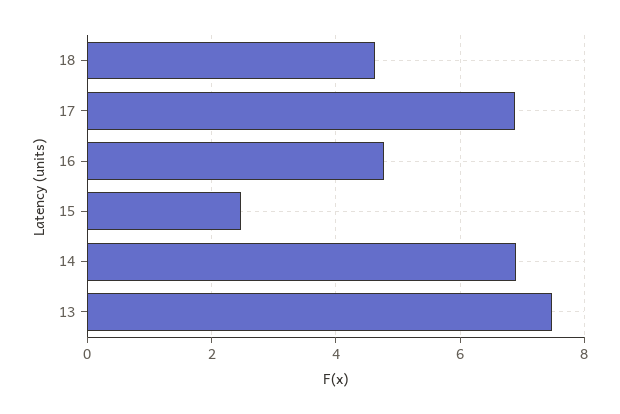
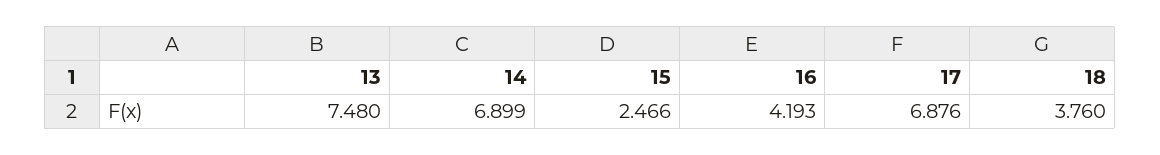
  {
-   "18": 4.6,
+   "18": 3.76,
    "17": 6.876,
-   "16": 4.8,
+   "16": 4.193,
    "15": 2.466,
    "14": 6.899,
    "13": 7.48
  }

